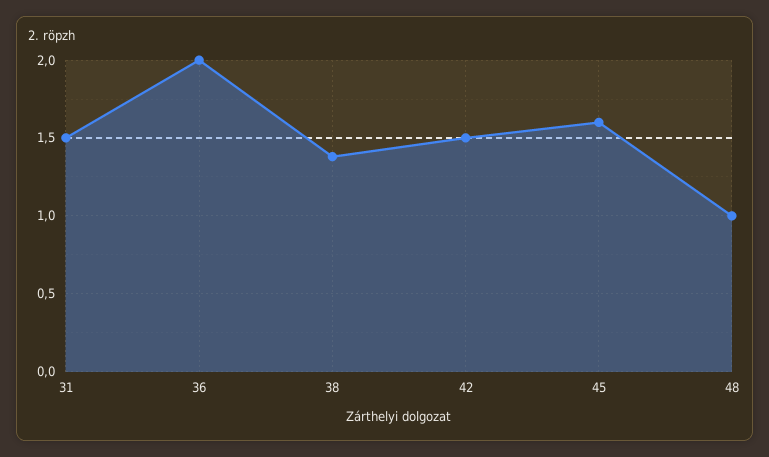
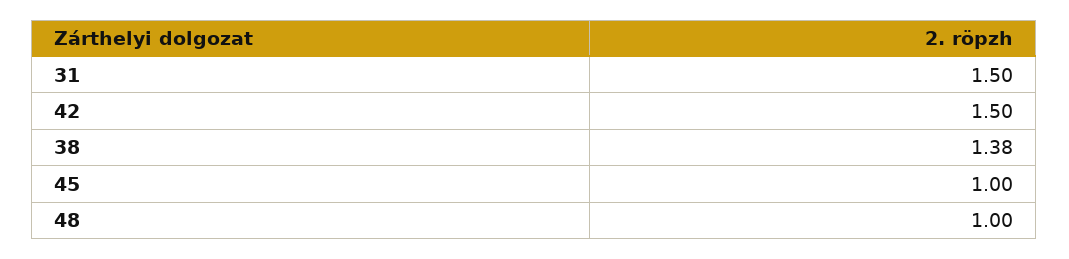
  {
    "31": 1.5,
-   "36": 2,
    "38": 1.38,
    "42": 1.5,
-   "45": 1.6,
+   "45": 1,
    "48": 1
  }

